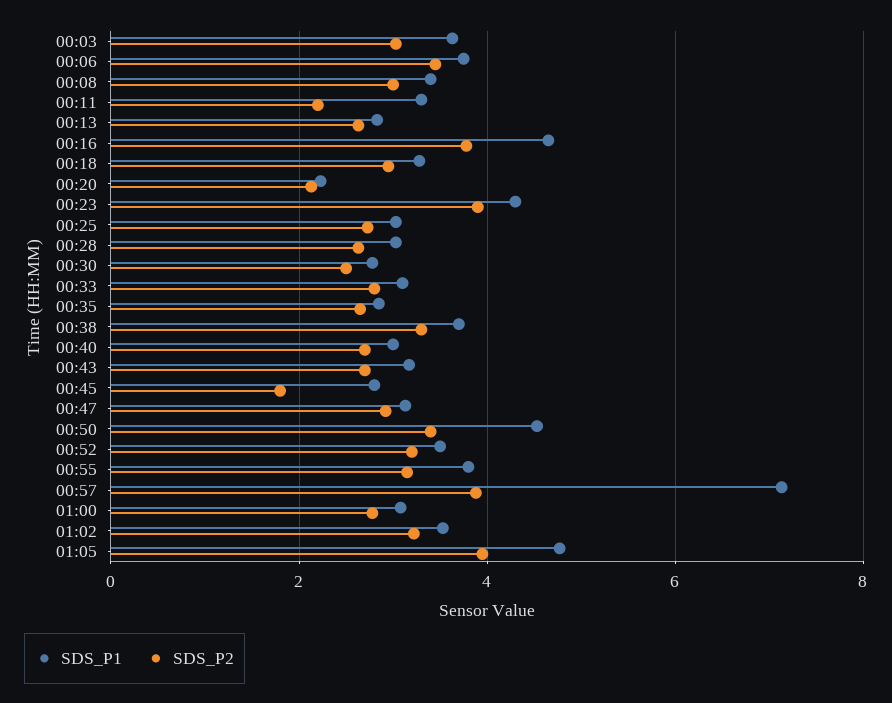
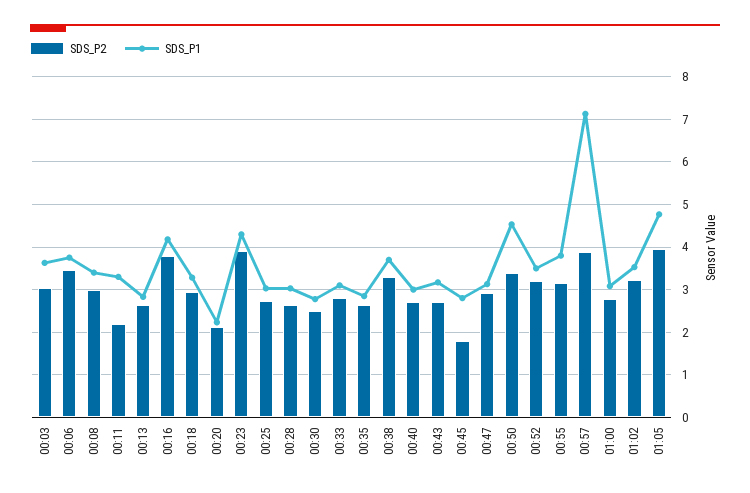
  {
    "SDS_P1": {
      "00:03": 3.6,
      "00:06": 3.8,
      "00:08": 3.4,
      "00:11": 3.4,
      "00:13": 2.8,
-     "00:16": 4.6,
+     "00:16": 4.2,
      "00:18": 3.2,
      "00:20": 2.2,
      "00:23": 4.4,
      "00:25": 3,
      "00:28": 3,
      "00:30": 2.8,
      "00:33": 3.2,
      "00:35": 2.8,
      "00:38": 3.8,
      "00:40": 3,
      "00:43": 3.2,
      "00:45": 2.8,
      "00:47": 3.2,
      "00:50": 4.6,
      "00:52": 3.6,
      "00:55": 3.8,
      "00:57": 7.2,
      "01:00": 3,
      "01:02": 3.6,
      "01:05": 4.8
    },
    "SDS_P2": {
      "00:03": 3,
      "00:06": 3.4,
      "00:08": 3,
      "00:11": 2.2,
      "00:13": 2.6,
      "00:16": 3.8,
      "00:18": 3,
      "00:20": 2.2,
      "00:23": 4,
      "00:25": 2.8,
      "00:28": 2.6,
      "00:30": 2.6,
      "00:33": 2.8,
      "00:35": 2.6,
      "00:38": 3.4,
      "00:40": 2.8,
      "00:43": 2.8,
      "00:45": 1.8,
      "00:47": 3,
      "00:50": 3.4,
      "00:52": 3.2,
      "00:55": 3.2,
      "00:57": 3.8,
      "01:00": 2.8,
      "01:02": 3.2,
      "01:05": 4
    }
  }

